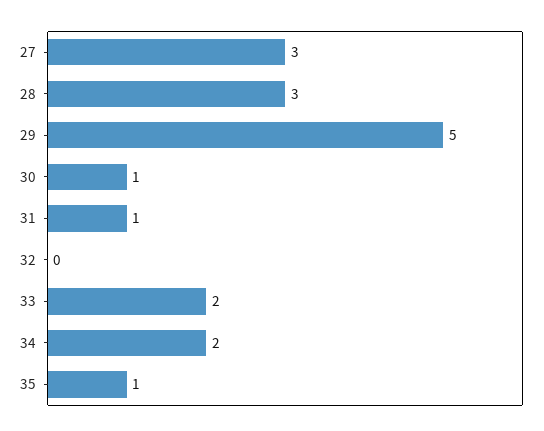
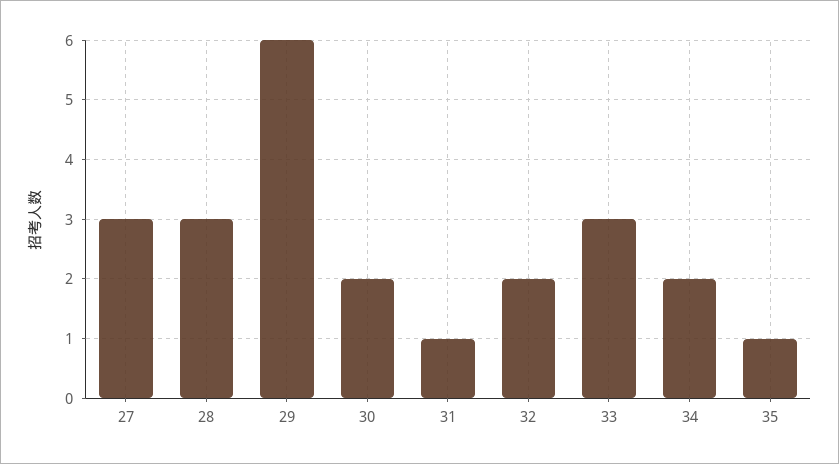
  {
    "27": 3,
    "28": 3,
-   "29": 5,
+   "29": 6,
-   "30": 1,
+   "30": 2,
    "31": 1,
-   "32": 0,
+   "32": 2,
-   "33": 2,
+   "33": 3,
    "34": 2,
    "35": 1
  }

